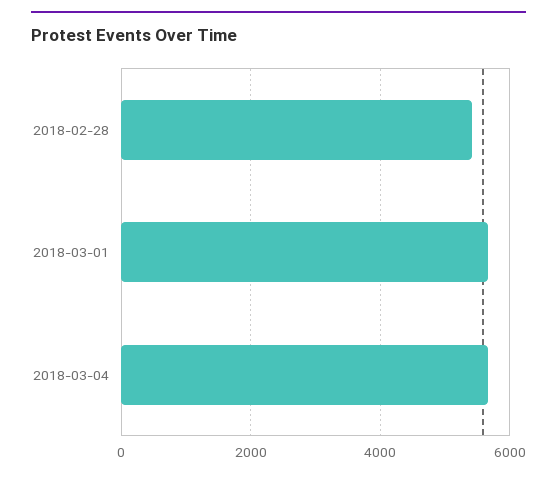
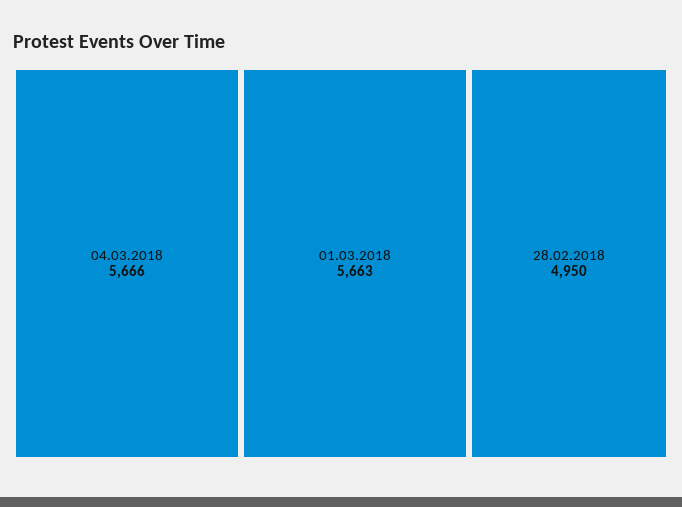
  {
-   "2018-02-28": 5400,
+   "2018-02-28": 4950,
    "2018-03-01": 5663,
    "2018-03-04": 5666
  }

